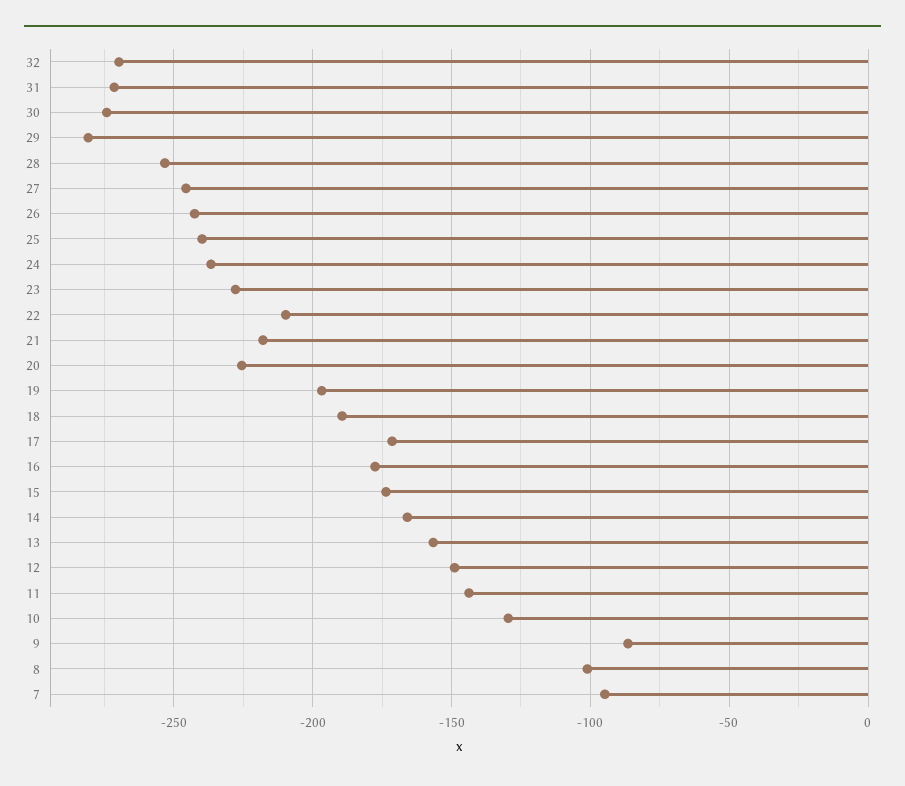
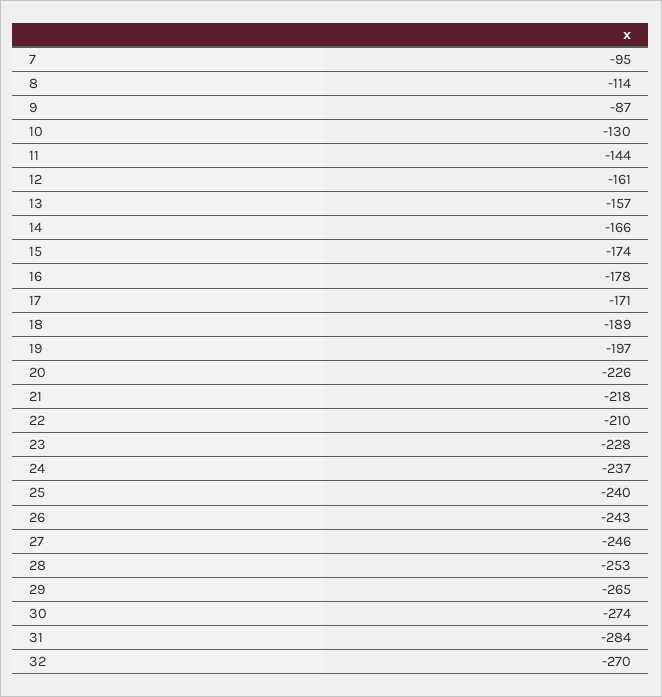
  {
    "32": -270,
-   "31": -270,
+   "31": -284,
    "30": -274,
-   "29": -280,
+   "29": -265,
    "28": -253,
    "27": -246,
    "26": -243,
    "25": -240,
    "24": -237,
    "23": -228,
    "22": -210,
    "21": -218,
    "20": -226,
    "19": -197,
    "18": -189,
    "17": -171,
    "16": -178,
    "15": -174,
    "14": -166,
    "13": -157,
-   "12": -150,
+   "12": -161,
    "11": -144,
    "10": -130,
    "9": -87,
-   "8": -100,
+   "8": -114,
    "7": -95
  }

